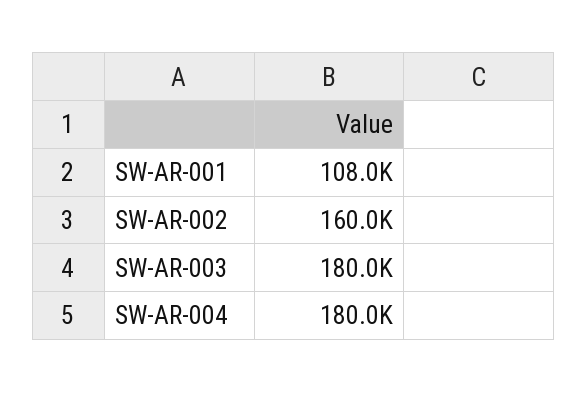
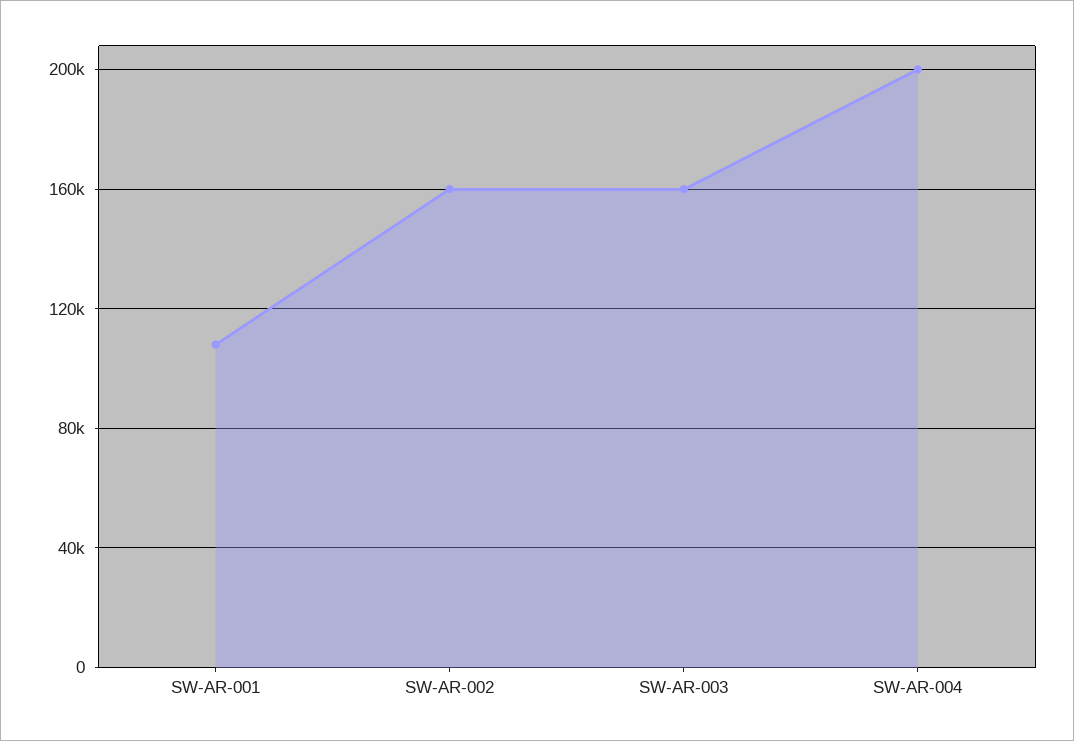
  {
    "SW-AR-001": 108000,
    "SW-AR-002": 160000,
-   "SW-AR-003": 180000,
+   "SW-AR-003": 160000,
-   "SW-AR-004": 180000
+   "SW-AR-004": 200000
  }

